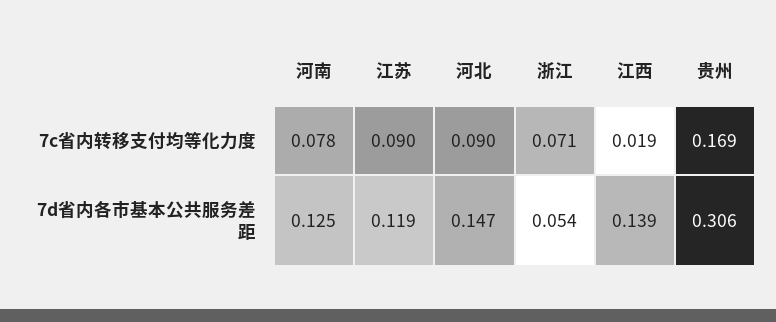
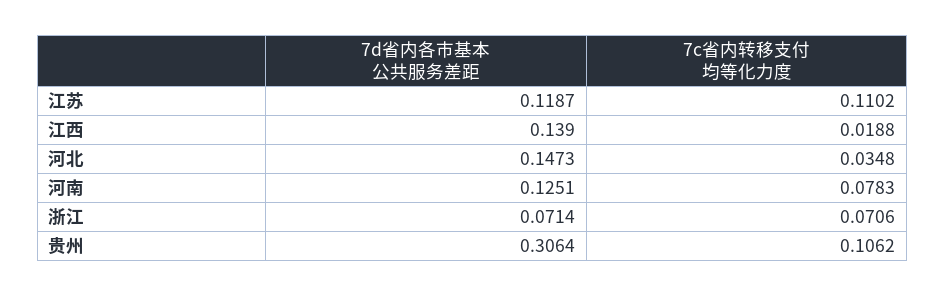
  {
    "河南": {
      "7c省内转移支付均等化力度": 0.0783,
      "7d省内各市基本公共服务差距": 0.1251
    },
    "江苏": {
-     "7c省内转移支付均等化力度": 0.09,
+     "7c省内转移支付均等化力度": 0.1102,
      "7d省内各市基本公共服务差距": 0.1187
    },
    "河北": {
-     "7c省内转移支付均等化力度": 0.09,
+     "7c省内转移支付均等化力度": 0.0348,
      "7d省内各市基本公共服务差距": 0.1473
    },
    "浙江": {
      "7c省内转移支付均等化力度": 0.0706,
-     "7d省内各市基本公共服务差距": 0.054
+     "7d省内各市基本公共服务差距": 0.0714
    },
    "江西": {
      "7c省内转移支付均等化力度": 0.0188,
      "7d省内各市基本公共服务差距": 0.139
    },
    "贵州": {
-     "7c省内转移支付均等化力度": 0.169,
+     "7c省内转移支付均等化力度": 0.1062,
      "7d省内各市基本公共服务差距": 0.3064
    }
  }

